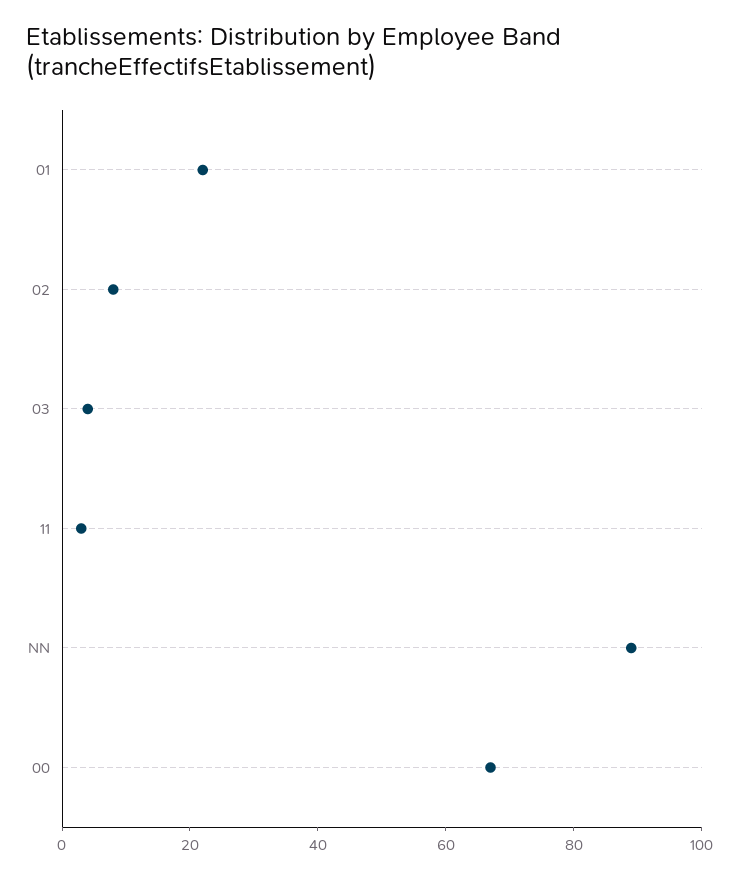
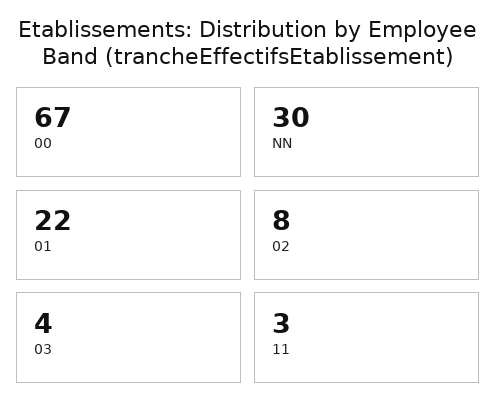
  {
    "01": 22,
    "02": 8,
    "03": 4,
    "11": 3,
-   "NN": 90,
+   "NN": 30,
    "00": 67
  }

